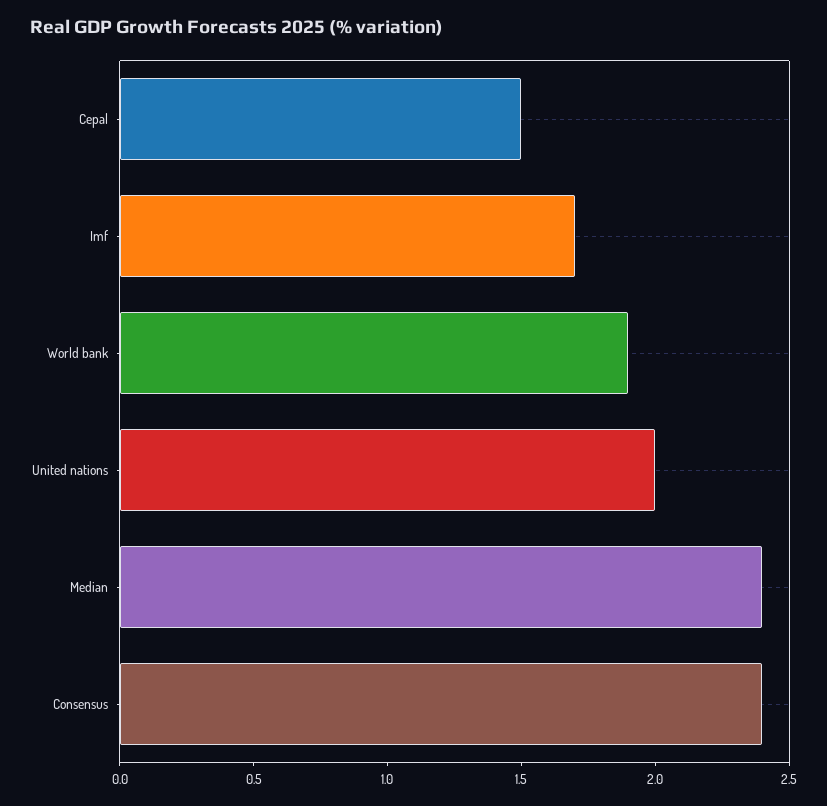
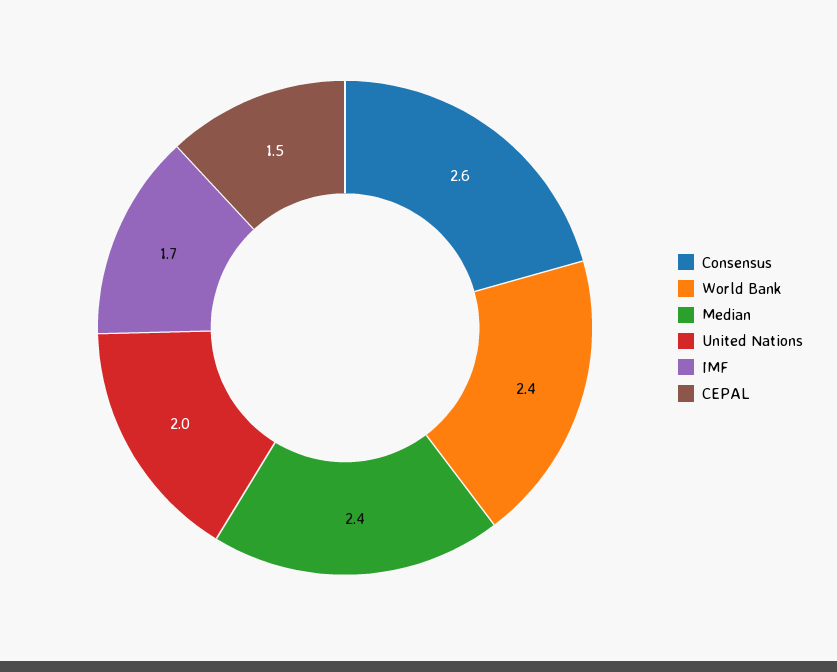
  {
    "Cepal": 1.5,
    "Imf": 1.7,
-   "World bank": 1.9,
+   "World bank": 2.4,
    "United nations": 2,
    "Median": 2.4,
-   "Consensus": 2.4
+   "Consensus": 2.6
  }

